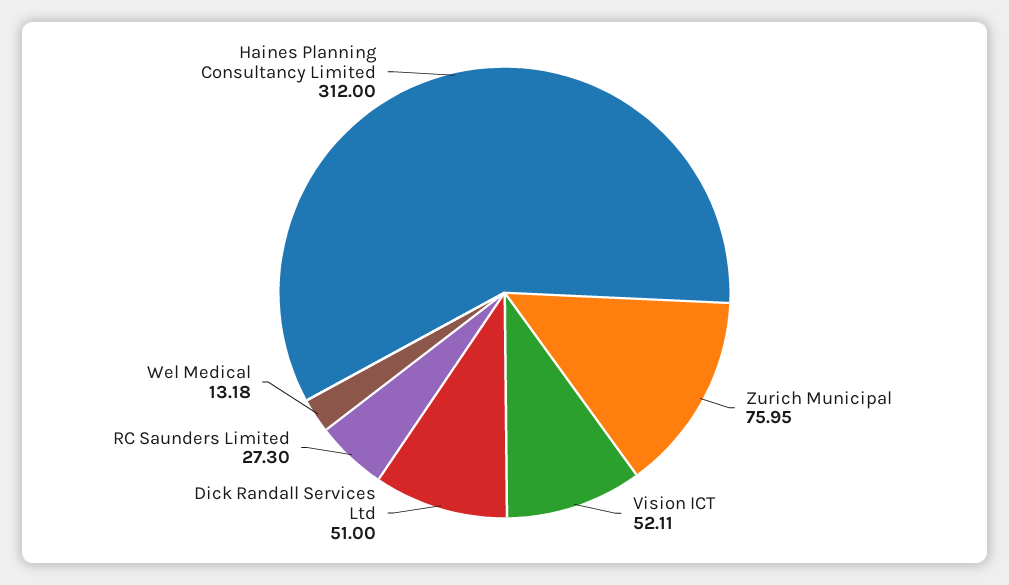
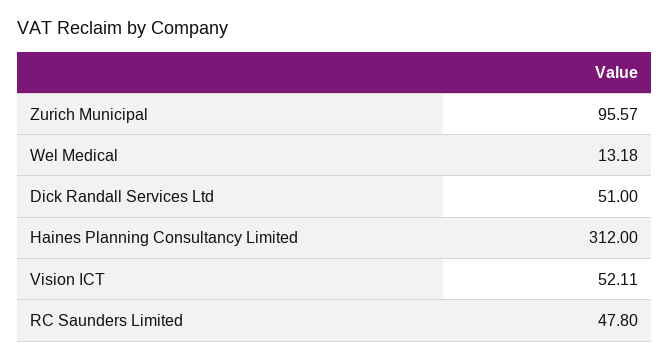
  {
-   "Zurich Municipal": 75.95,
+   "Zurich Municipal": 95.57,
    "Vision ICT": 52.11,
    "Dick Randall Services Ltd": 51,
-   "RC Saunders Limited": 27.3,
+   "RC Saunders Limited": 47.8,
    "Wel Medical": 13.18,
    "Haines Planning Consultancy Limited": 312
  }

